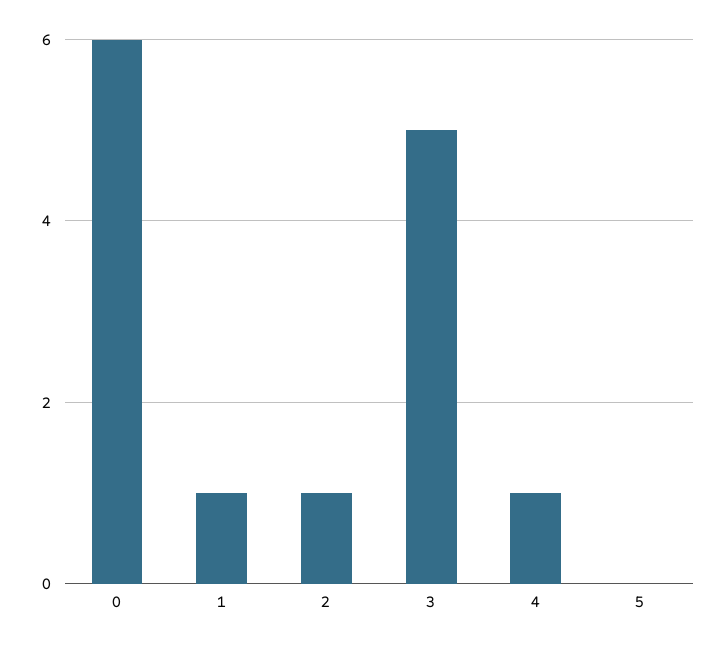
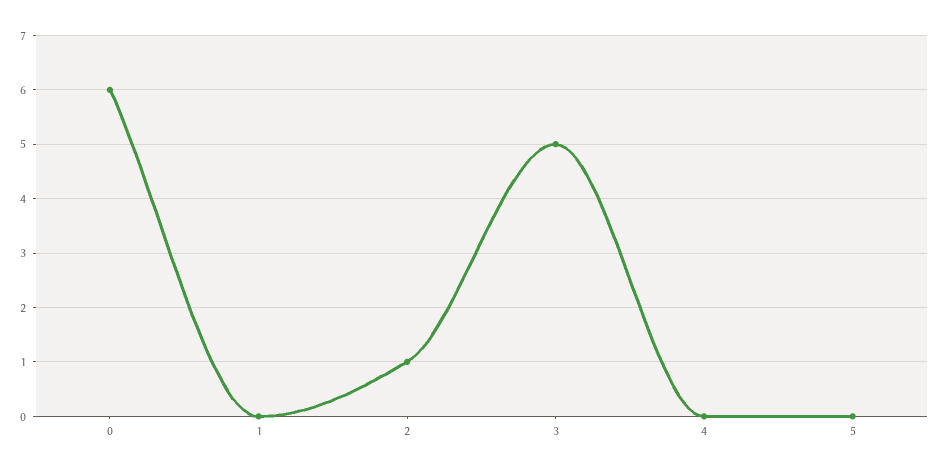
  {
    "0": 6,
-   "1": 1,
+   "1": 0,
    "2": 1,
    "3": 5,
-   "4": 1,
+   "4": 0,
    "5": 0
  }

